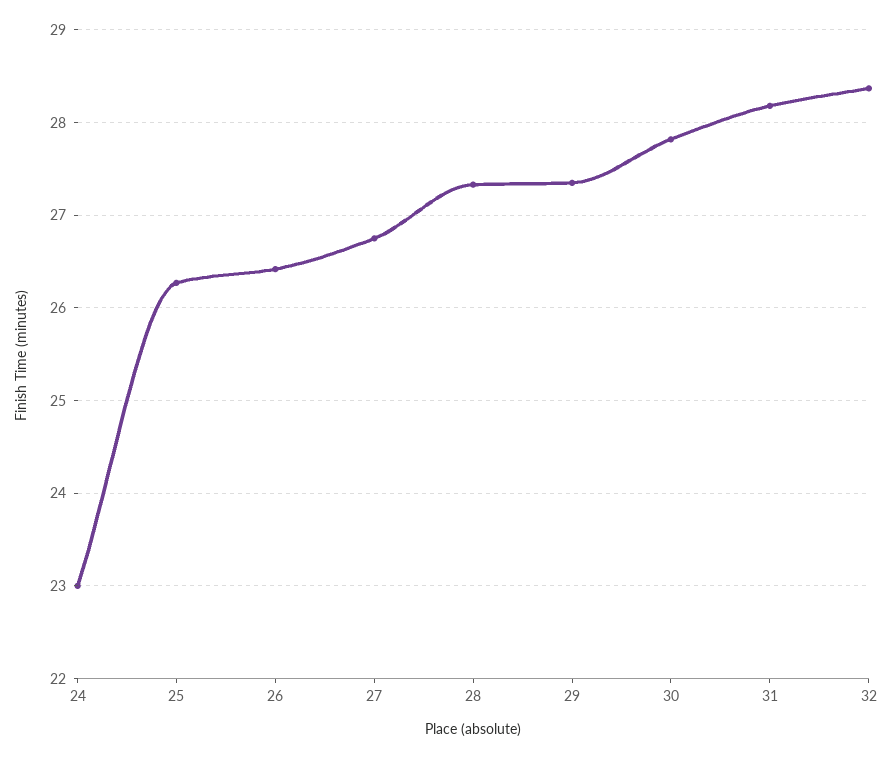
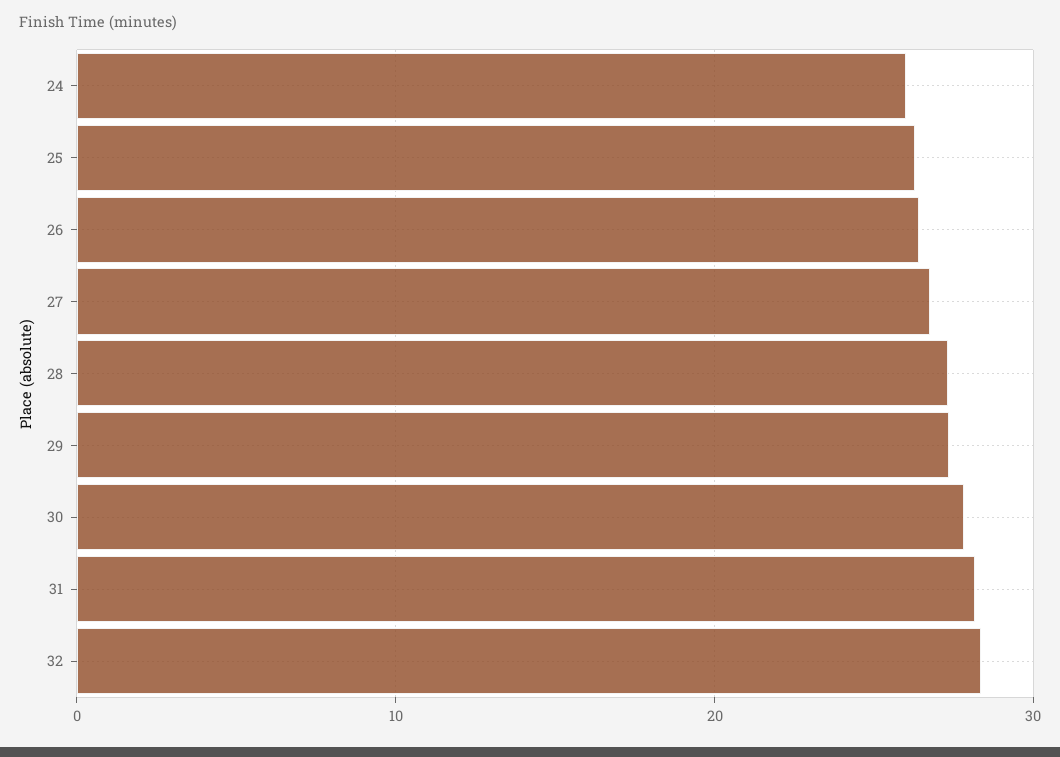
  {
-   "24": 23,
+   "24": 26,
    "25": 26.3,
    "26": 26.4,
    "27": 26.8,
    "28": 27.3,
    "29": 27.4,
    "30": 27.8,
    "31": 28.2,
    "32": 28.4
  }

